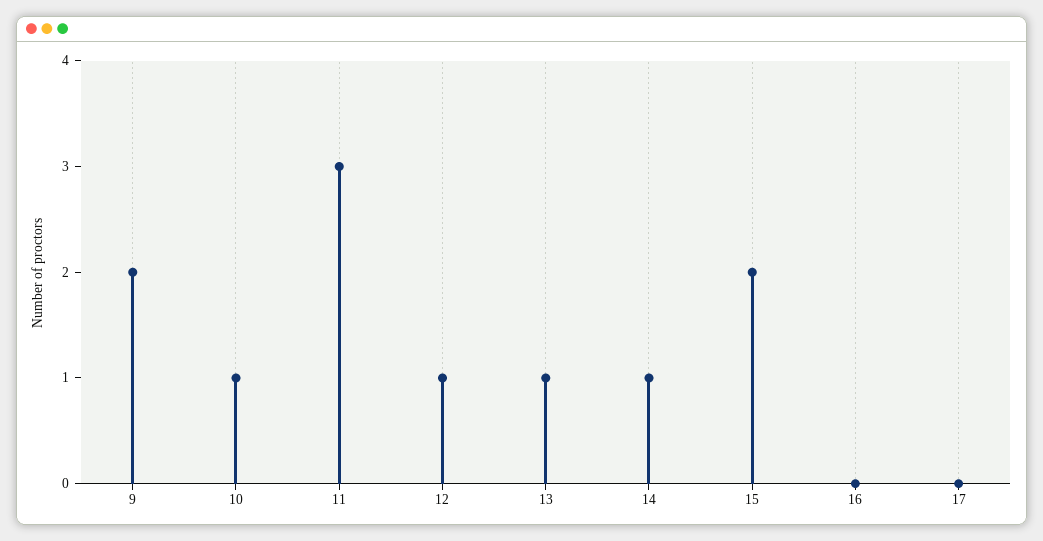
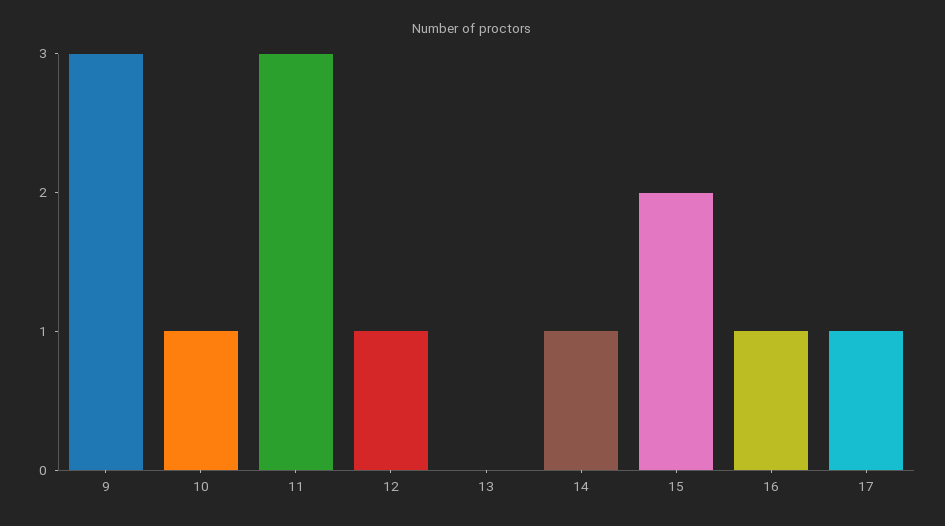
  {
-   "9": 2,
+   "9": 3,
    "10": 1,
    "11": 3,
    "12": 1,
-   "13": 1,
+   "13": 0,
    "14": 1,
    "15": 2,
-   "16": 0,
+   "16": 1,
-   "17": 0
+   "17": 1
  }

